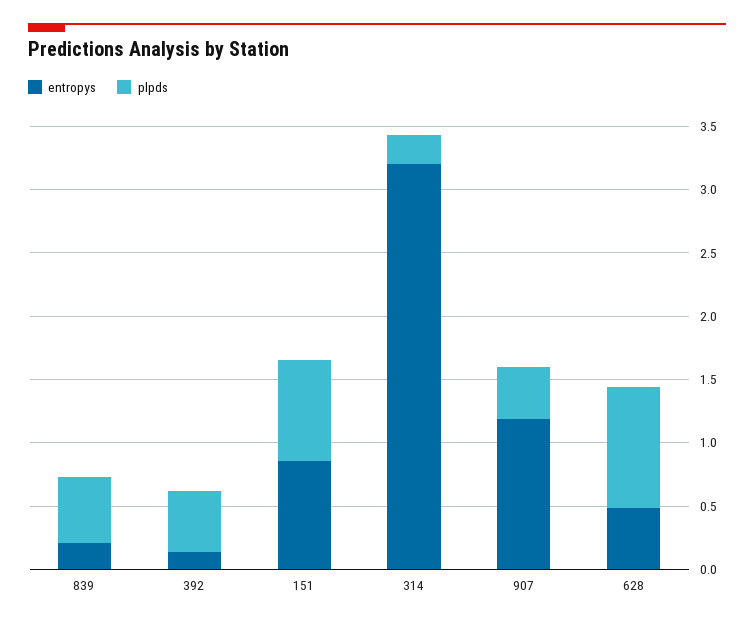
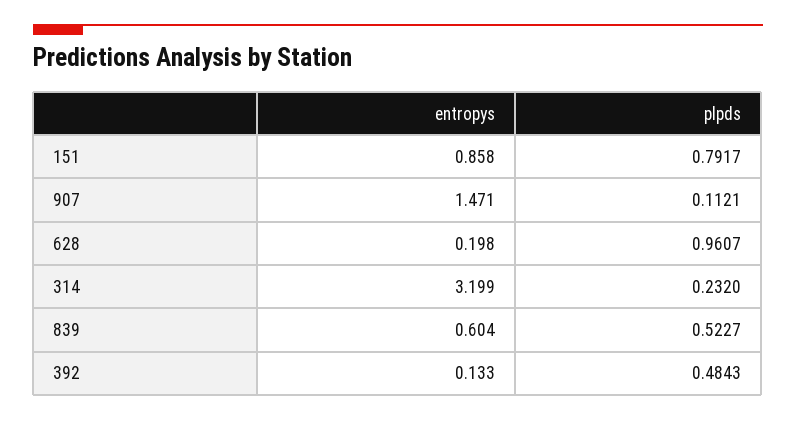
  {
    "entropys": {
-     "839": 0.2,
+     "839": 0.604,
      "392": 0.133,
      "151": 0.858,
      "314": 3.199,
-     "907": 1.2,
+     "907": 1.471,
-     "628": 0.5
+     "628": 0.198
    },
    "plpds": {
      "839": 0.5227,
      "392": 0.4843,
      "151": 0.7917,
      "314": 0.232,
-     "907": 0.4,
+     "907": 0.1121,
      "628": 0.9607
    }
  }

